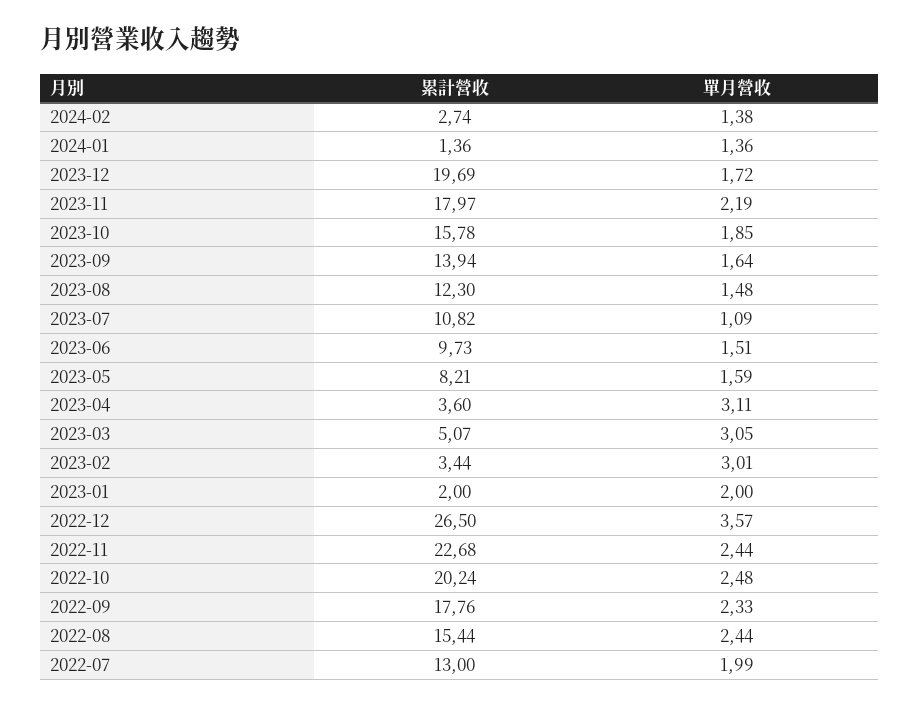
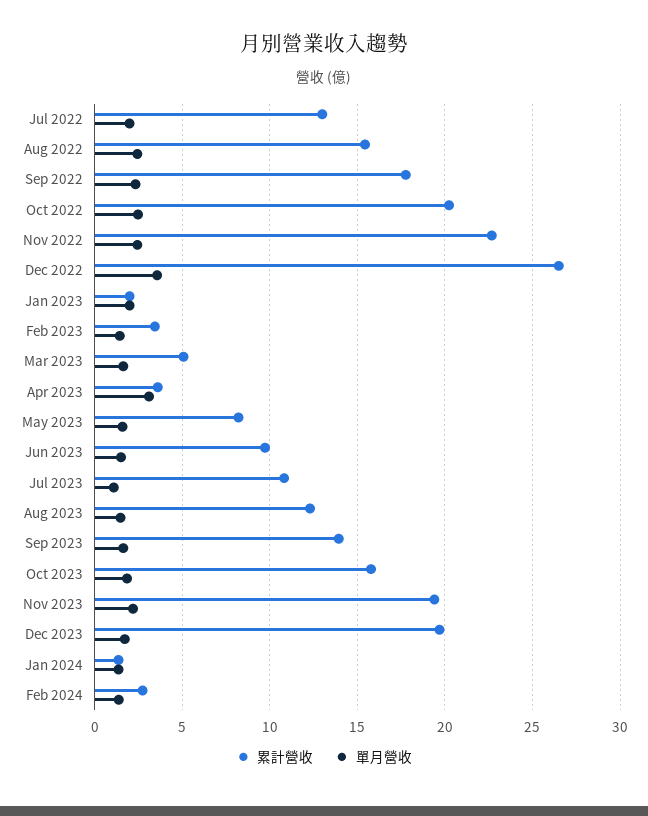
  {
    "累計營收": {
      "2024-02": 2.74,
      "2024-01": 1.36,
      "2023-12": 19.69,
-     "2023-11": 17.97,
+     "2023-11": 19.5,
      "2023-10": 15.78,
      "2023-09": 13.94,
      "2023-08": 12.3,
      "2023-07": 10.82,
      "2023-06": 9.73,
      "2023-05": 8.21,
      "2023-04": 3.6,
      "2023-03": 5.07,
      "2023-02": 3.44,
      "2023-01": 2,
      "2022-12": 26.5,
      "2022-11": 22.68,
      "2022-10": 20.24,
      "2022-09": 17.76,
      "2022-08": 15.44,
      "2022-07": 13
    },
    "單月營收": {
      "2024-02": 1.38,
      "2024-01": 1.36,
      "2023-12": 1.72,
      "2023-11": 2.19,
      "2023-10": 1.85,
      "2023-09": 1.64,
      "2023-08": 1.48,
      "2023-07": 1.09,
      "2023-06": 1.51,
      "2023-05": 1.59,
      "2023-04": 3.11,
-     "2023-03": 3.05,
+     "2023-03": 1.5,
-     "2023-02": 3.01,
+     "2023-02": 1.5,
      "2023-01": 2,
      "2022-12": 3.57,
      "2022-11": 2.44,
      "2022-10": 2.48,
      "2022-09": 2.33,
      "2022-08": 2.44,
      "2022-07": 1.99
    }
  }

